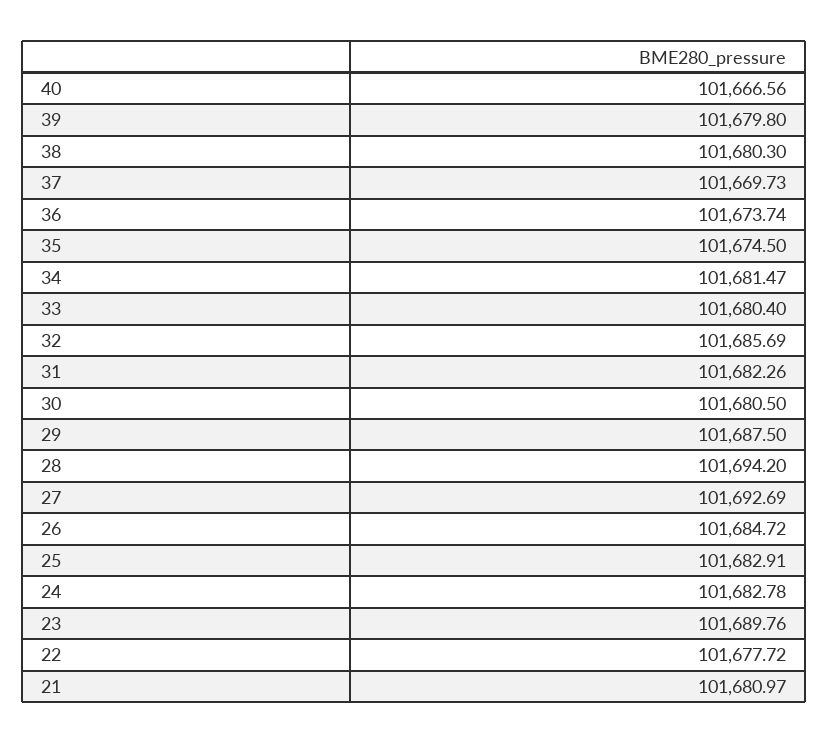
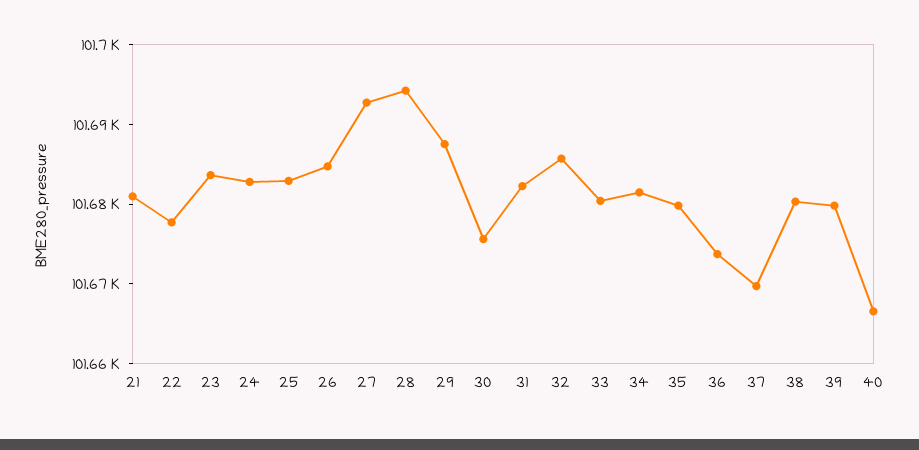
  {
    "40": 101666.56,
    "39": 101679.8,
    "38": 101680.3,
    "37": 101669.73,
    "36": 101673.74,
-   "35": 101674.5,
+   "35": 101680,
    "34": 101681.47,
    "33": 101680.4,
    "32": 101685.69,
    "31": 101682.26,
-   "30": 101680.5,
+   "30": 101676,
    "29": 101687.5,
    "28": 101694.2,
    "27": 101692.69,
    "26": 101684.72,
    "25": 101682.91,
    "24": 101682.78,
-   "23": 101689.76,
+   "23": 101684,
    "22": 101677.72,
    "21": 101680.97
  }

